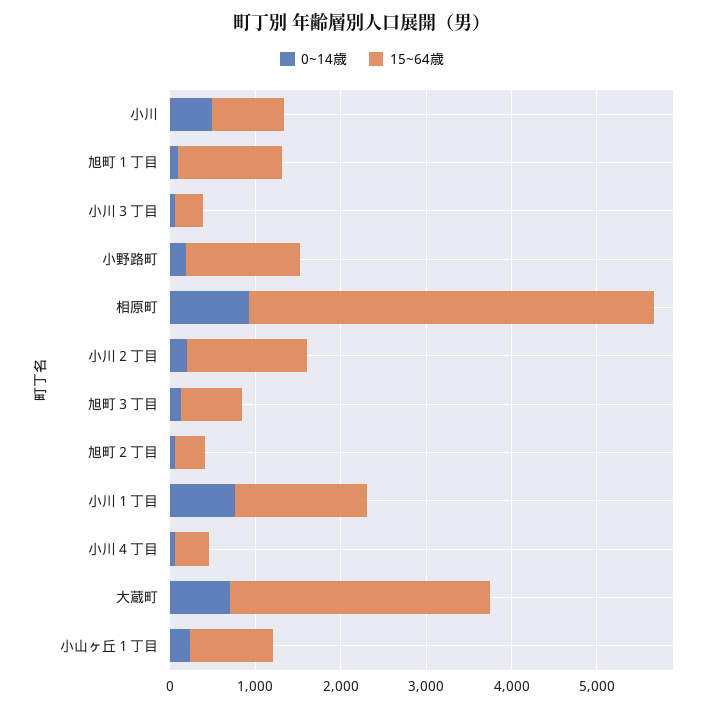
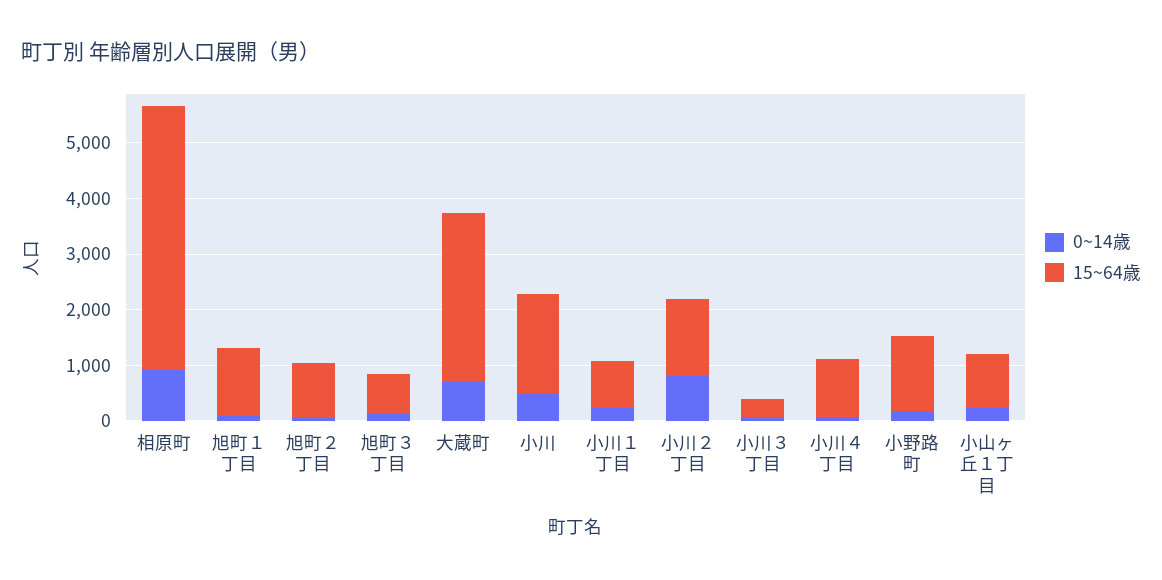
  {
    "0~14歳": {
      "小川": 400,
      "旭町１丁目": 0,
      "小川３丁目": 0,
      "小野路町": 200,
      "相原町": 1000,
-     "小川２丁目": 200,
+     "小川２丁目": 800,
      "旭町３丁目": 200,
      "旭町２丁目": 0,
-     "小川１丁目": 800,
+     "小川１丁目": 200,
      "小川４丁目": 0,
      "大蔵町": 800,
      "小山ヶ丘１丁目": 200
    },
    "15~64歳": {
-     "小川": 800,
+     "小川": 1800,
      "旭町１丁目": 1200,
      "小川３丁目": 400,
      "小野路町": 1400,
      "相原町": 4800,
      "小川２丁目": 1400,
      "旭町３丁目": 800,
-     "旭町２丁目": 400,
+     "旭町２丁目": 1000,
-     "小川１丁目": 1600,
+     "小川１丁目": 800,
-     "小川４丁目": 400,
+     "小川４丁目": 1000,
      "大蔵町": 3000,
      "小山ヶ丘１丁目": 1000
    }
  }

